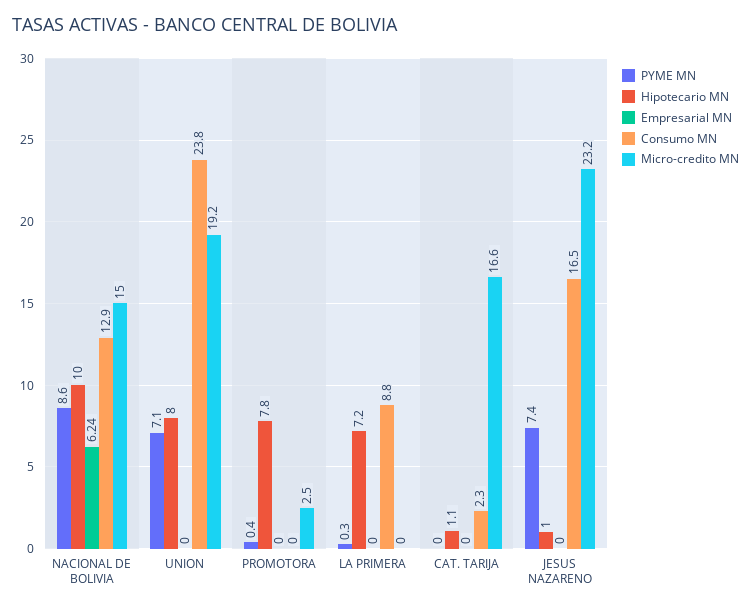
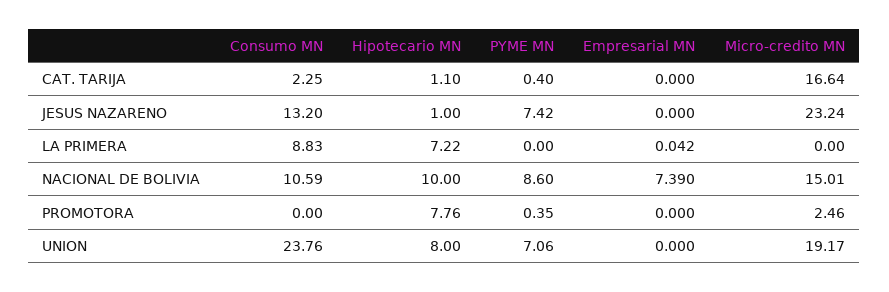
  {
    "PYME MN": {
      "NACIONAL DE BOLIVIA": 8.6,
      "UNION": 7.06,
      "PROMOTORA": 0.35,
-     "LA PRIMERA": 0.3,
+     "LA PRIMERA": 0,
-     "CAT. TARIJA": 0,
+     "CAT. TARIJA": 0.4,
      "JESUS NAZARENO": 7.42
    },
    "Hipotecario MN": {
      "NACIONAL DE BOLIVIA": 10,
      "UNION": 8,
      "PROMOTORA": 7.76,
      "LA PRIMERA": 7.22,
      "CAT. TARIJA": 1.1,
      "JESUS NAZARENO": 1
    },
    "Empresarial MN": {
-     "NACIONAL DE BOLIVIA": 6.24,
+     "NACIONAL DE BOLIVIA": 7.39,
      "UNION": 0,
      "PROMOTORA": 0,
-     "LA PRIMERA": 0,
+     "LA PRIMERA": 0.042,
      "CAT. TARIJA": 0,
      "JESUS NAZARENO": 0
    },
    "Consumo MN": {
-     "NACIONAL DE BOLIVIA": 12.9,
+     "NACIONAL DE BOLIVIA": 10.59,
      "UNION": 23.76,
      "PROMOTORA": 0,
      "LA PRIMERA": 8.83,
      "CAT. TARIJA": 2.25,
-     "JESUS NAZARENO": 16.5
+     "JESUS NAZARENO": 13.2
    },
    "Micro-credito MN": {
      "NACIONAL DE BOLIVIA": 15.01,
      "UNION": 19.17,
      "PROMOTORA": 2.46,
      "LA PRIMERA": 0,
      "CAT. TARIJA": 16.64,
      "JESUS NAZARENO": 23.24
    }
  }

